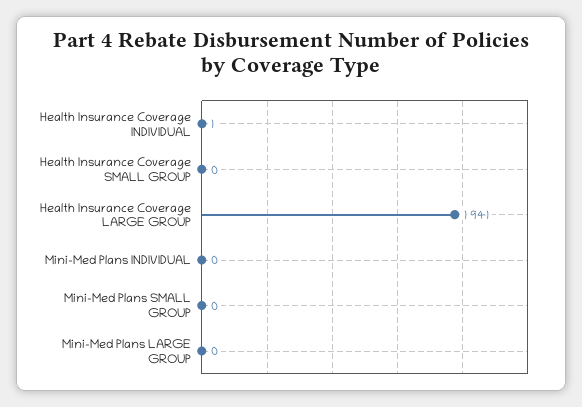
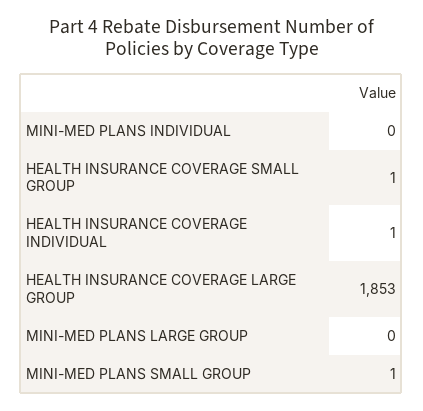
  {
    "Health Insurance Coverage INDIVIDUAL": 1,
-   "Health Insurance Coverage SMALL GROUP": 0,
+   "Health Insurance Coverage SMALL GROUP": 1,
-   "Health Insurance Coverage LARGE GROUP": 1941,
+   "Health Insurance Coverage LARGE GROUP": 1853,
    "Mini-Med Plans INDIVIDUAL": 0,
-   "Mini-Med Plans SMALL GROUP": 0,
+   "Mini-Med Plans SMALL GROUP": 1,
    "Mini-Med Plans LARGE GROUP": 0
  }

